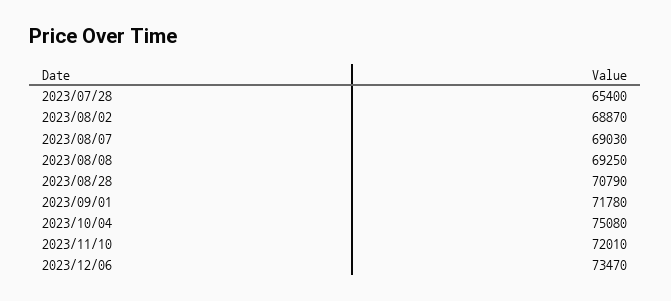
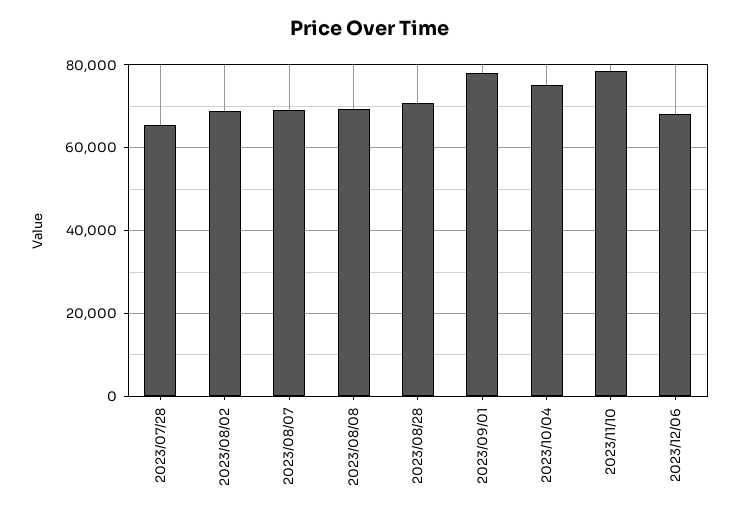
  {
    "2023/07/28": 65400,
    "2023/08/02": 68870,
    "2023/08/07": 69030,
    "2023/08/08": 69250,
    "2023/08/28": 70790,
-   "2023/09/01": 71780,
+   "2023/09/01": 78000,
    "2023/10/04": 75080,
-   "2023/11/10": 72010,
+   "2023/11/10": 78000,
-   "2023/12/06": 73470
+   "2023/12/06": 68000
  }

